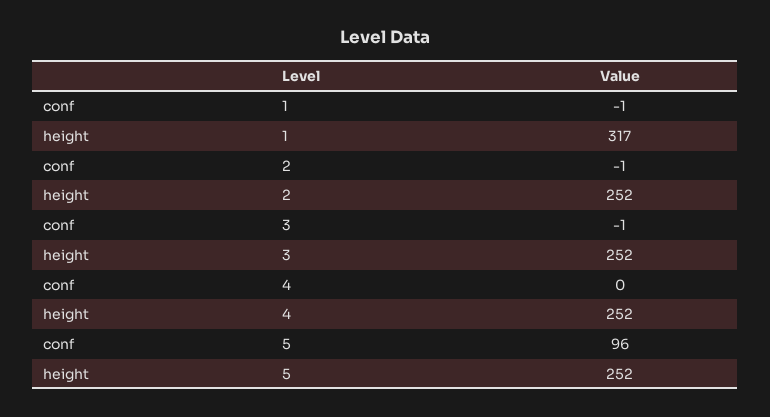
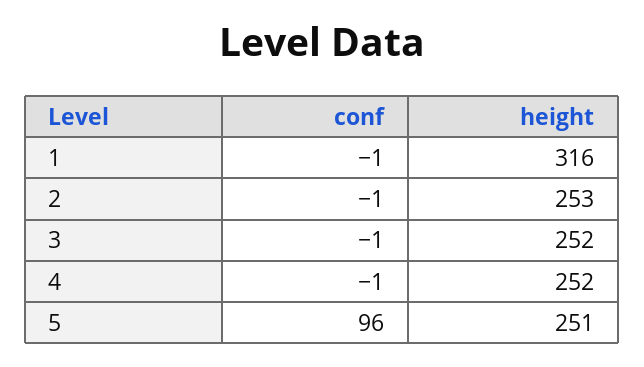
  {
    "conf": {
      "1": -1,
      "2": -1,
      "3": -1,
-     "4": 0,
+     "4": -1,
      "5": 96
    },
    "height": {
-     "1": 317,
+     "1": 316,
-     "2": 252,
+     "2": 253,
      "3": 252,
      "4": 252,
-     "5": 252
+     "5": 251
    }
  }

